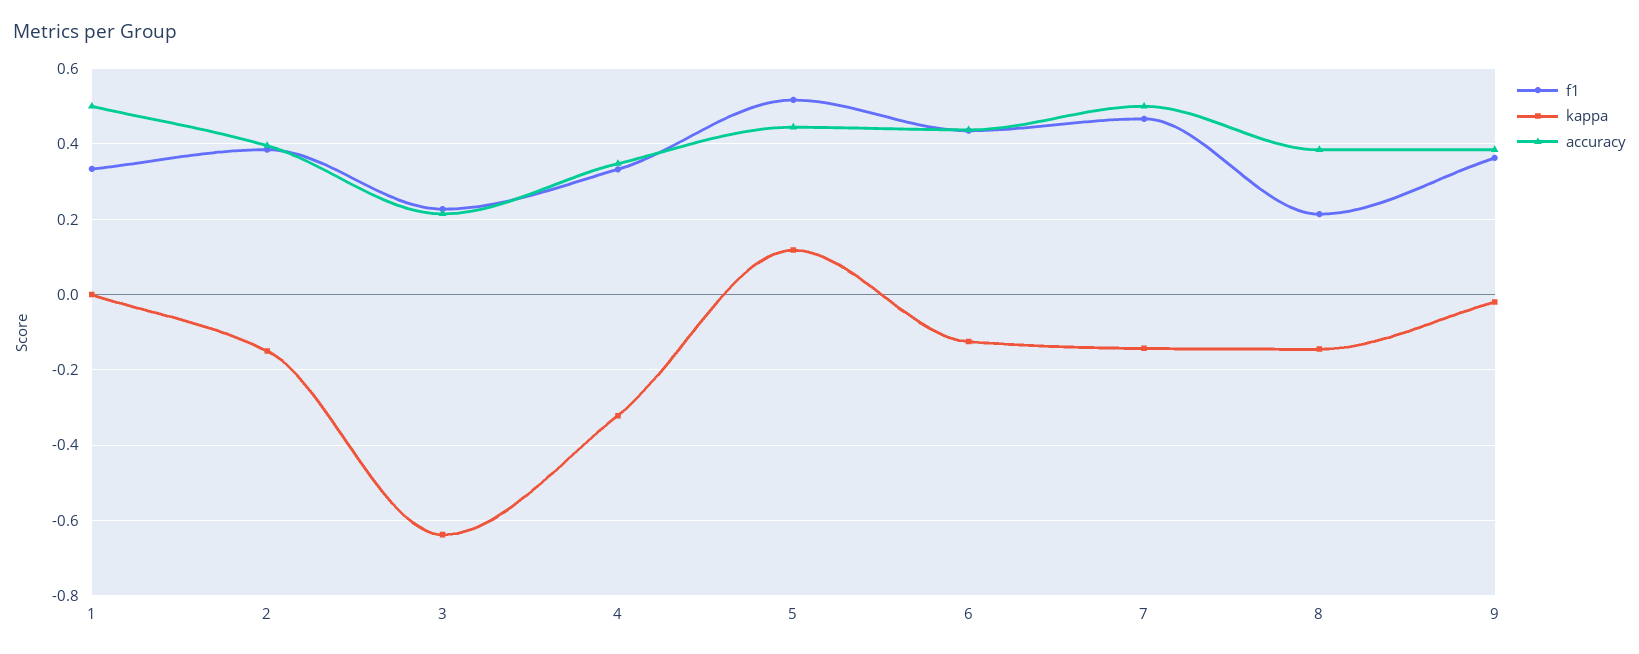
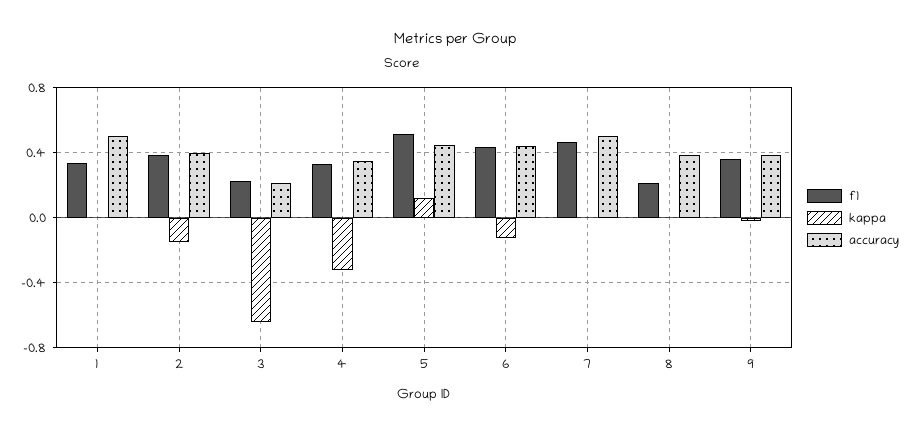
  {
    "f1": {
      "1": 0.34,
      "2": 0.38,
      "3": 0.22,
      "4": 0.34,
      "5": 0.52,
      "6": 0.44,
      "7": 0.46,
      "8": 0.22,
      "9": 0.36
    },
    "kappa": {
      "1": 0,
      "2": -0.16,
      "3": -0.64,
      "4": -0.32,
      "5": 0.12,
      "6": -0.12,
-     "7": -0.14,
+     "7": 0,
-     "8": -0.14,
+     "8": 0,
      "9": -0.02
    },
    "accuracy": {
      "1": 0.5,
      "2": 0.4,
      "3": 0.22,
      "4": 0.34,
      "5": 0.44,
      "6": 0.44,
      "7": 0.5,
      "8": 0.38,
      "9": 0.38
    }
  }

